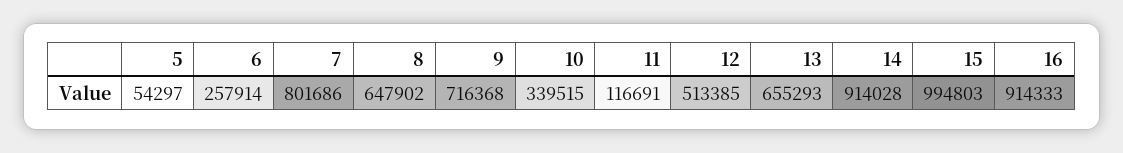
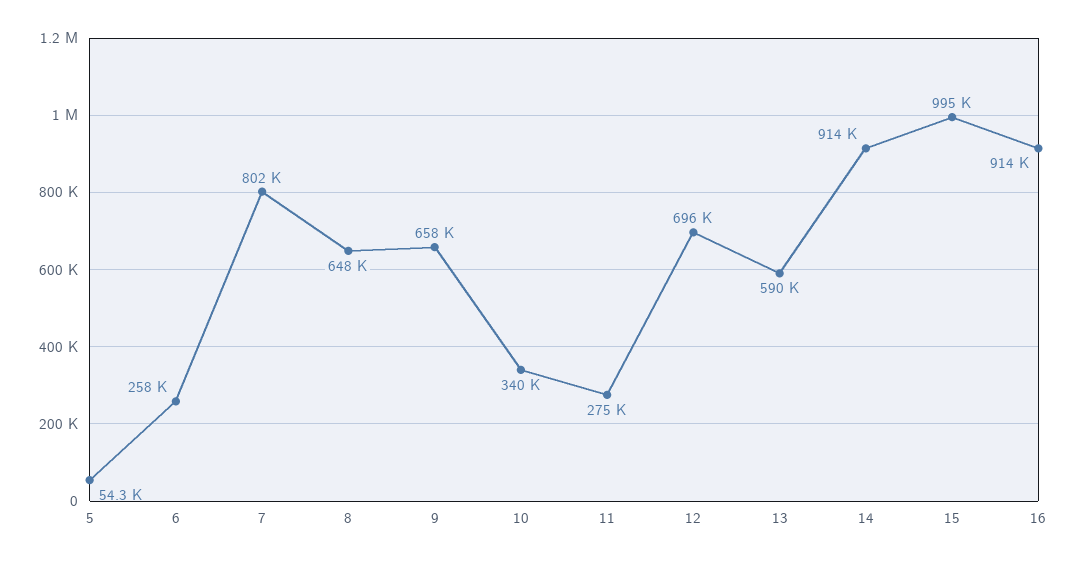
  {
    "5": 54297,
    "6": 257914,
    "7": 801686,
    "8": 647902,
-   "9": 716368,
+   "9": 658000,
    "10": 339515,
-   "11": 116691,
+   "11": 275000,
-   "12": 513385,
+   "12": 696000,
-   "13": 655293,
+   "13": 590000,
    "14": 914028,
    "15": 994803,
    "16": 914333
  }

